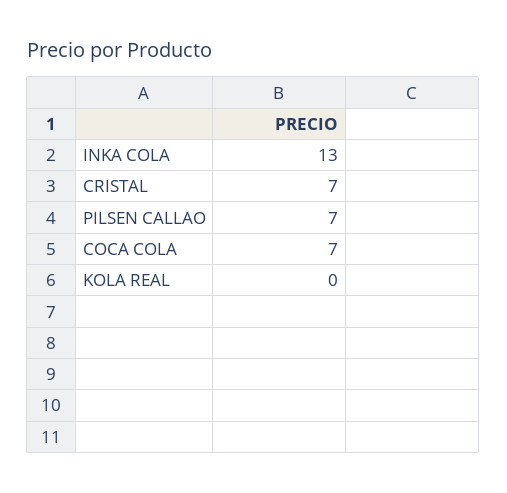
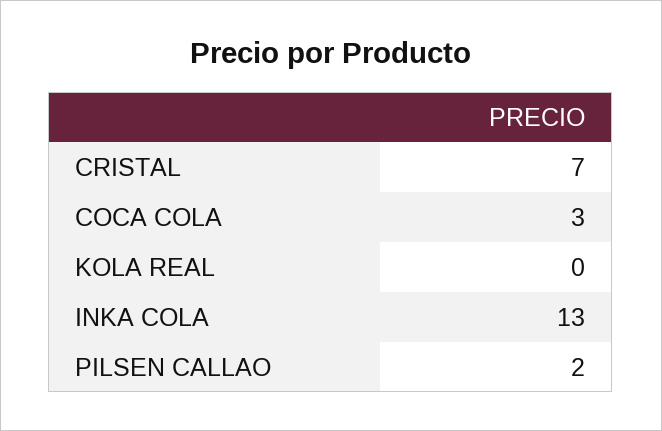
  {
    "INKA COLA": 13,
    "CRISTAL": 7,
-   "PILSEN CALLAO": 7,
+   "PILSEN CALLAO": 2,
-   "COCA COLA": 7,
+   "COCA COLA": 3,
    "KOLA REAL": 0
  }

